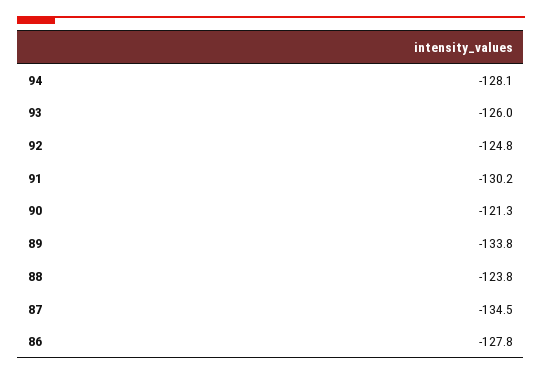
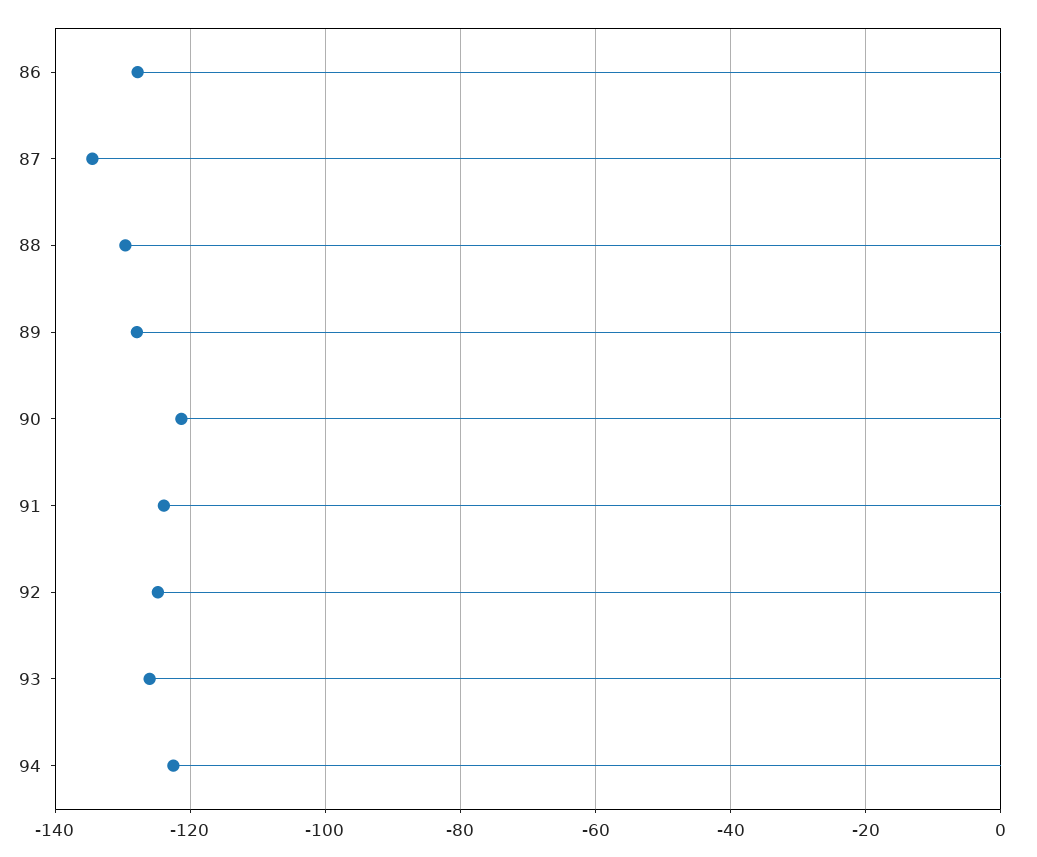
  {
-   "94": -128.1,
+   "94": -122,
    "93": -126,
    "92": -124.8,
-   "91": -130.2,
+   "91": -124,
    "90": -121.3,
-   "89": -133.8,
+   "89": -128,
-   "88": -123.8,
+   "88": -130,
    "87": -134.5,
    "86": -127.8
  }

